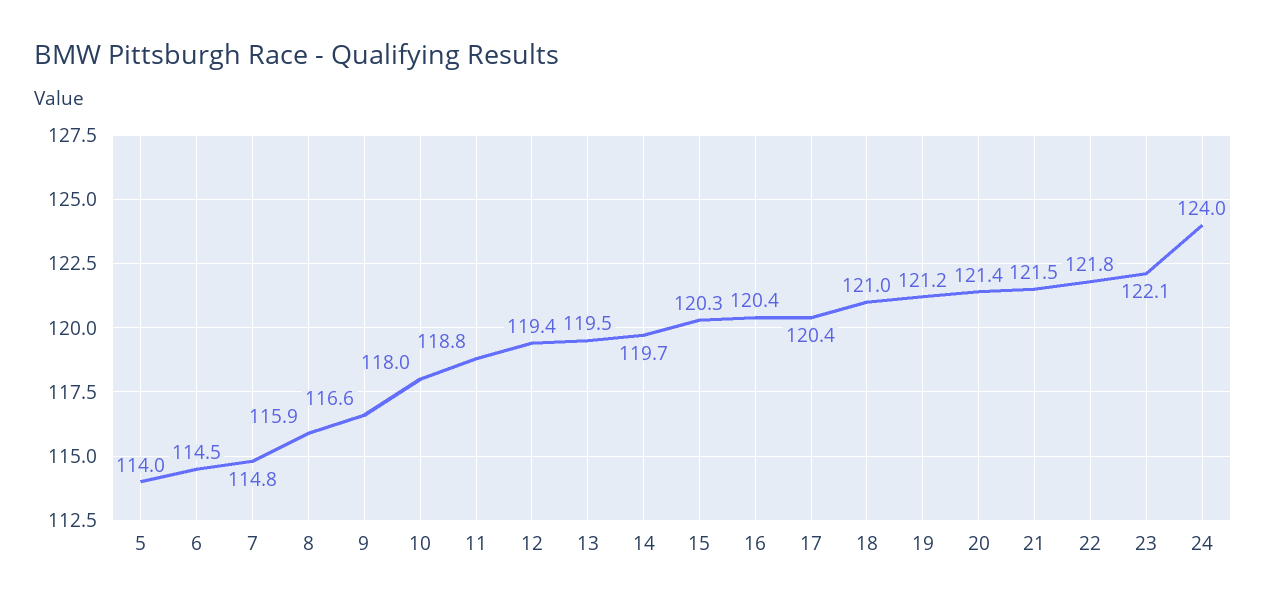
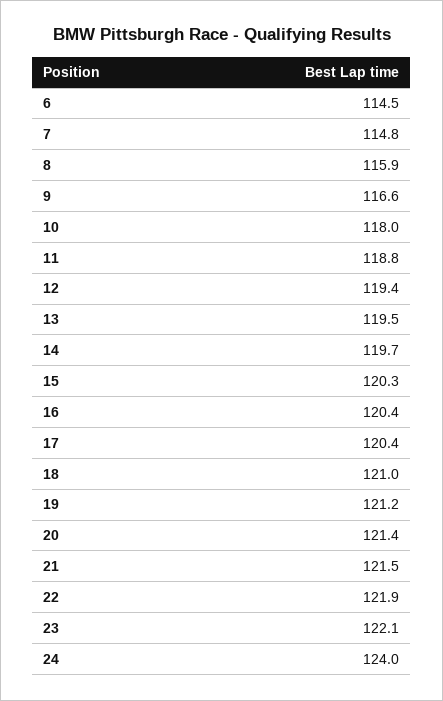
  {
-   "5": 114,
    "6": 114.5,
    "7": 114.8,
    "8": 115.9,
    "9": 116.6,
    "10": 118,
    "11": 118.8,
    "12": 119.4,
    "13": 119.5,
    "14": 119.7,
    "15": 120.3,
    "16": 120.4,
    "17": 120.4,
    "18": 121,
    "19": 121.2,
    "20": 121.4,
    "21": 121.5,
-   "22": 121.8,
+   "22": 121.9,
    "23": 122.1,
    "24": 124
  }

